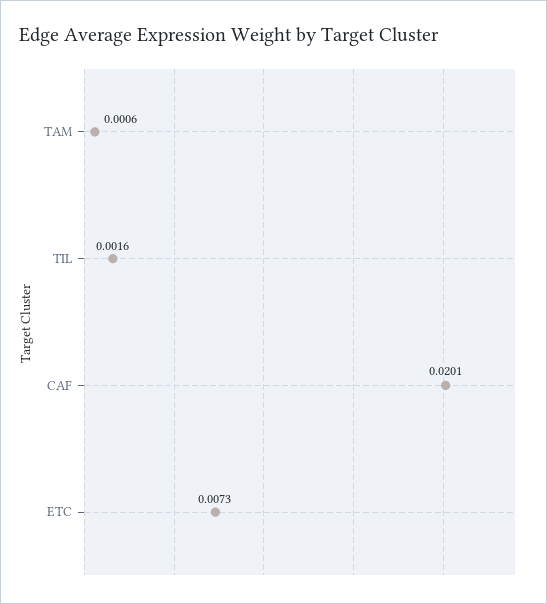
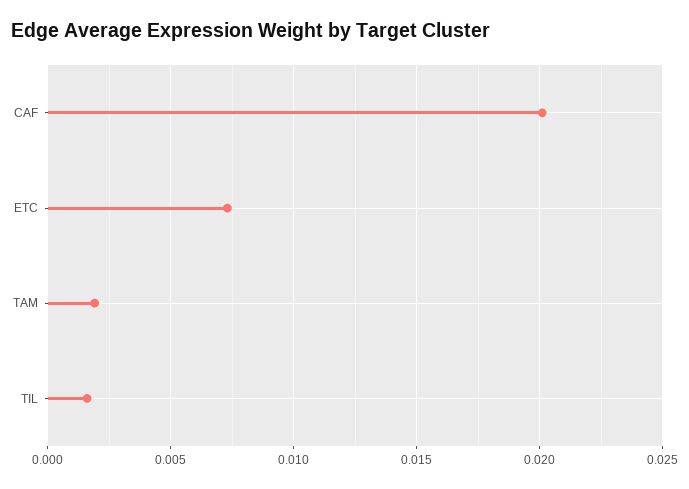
  {
-   "TAM": 0.0006,
+   "TAM": 0.002,
    "TIL": 0.0016,
    "CAF": 0.0201,
    "ETC": 0.0073
  }

